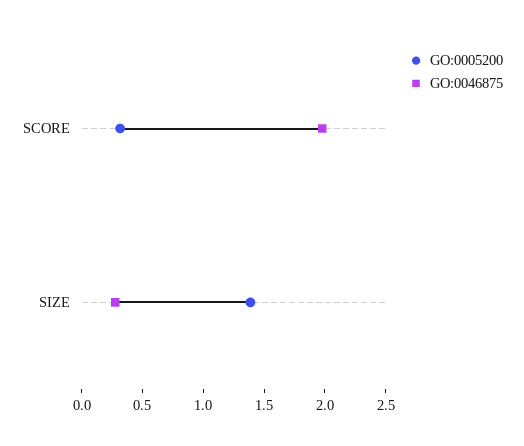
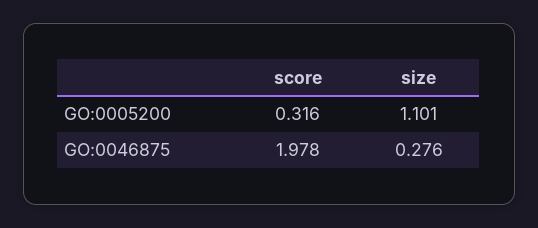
  {
    "GO:0005200": {
      "SCORE": 0.316,
-     "SIZE": 1.4
+     "SIZE": 1.101
    },
    "GO:0046875": {
      "SCORE": 1.978,
      "SIZE": 0.276
    }
  }

